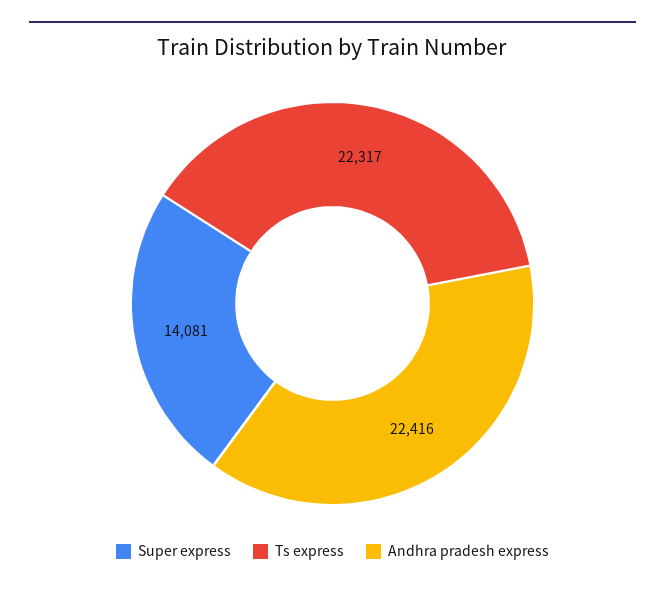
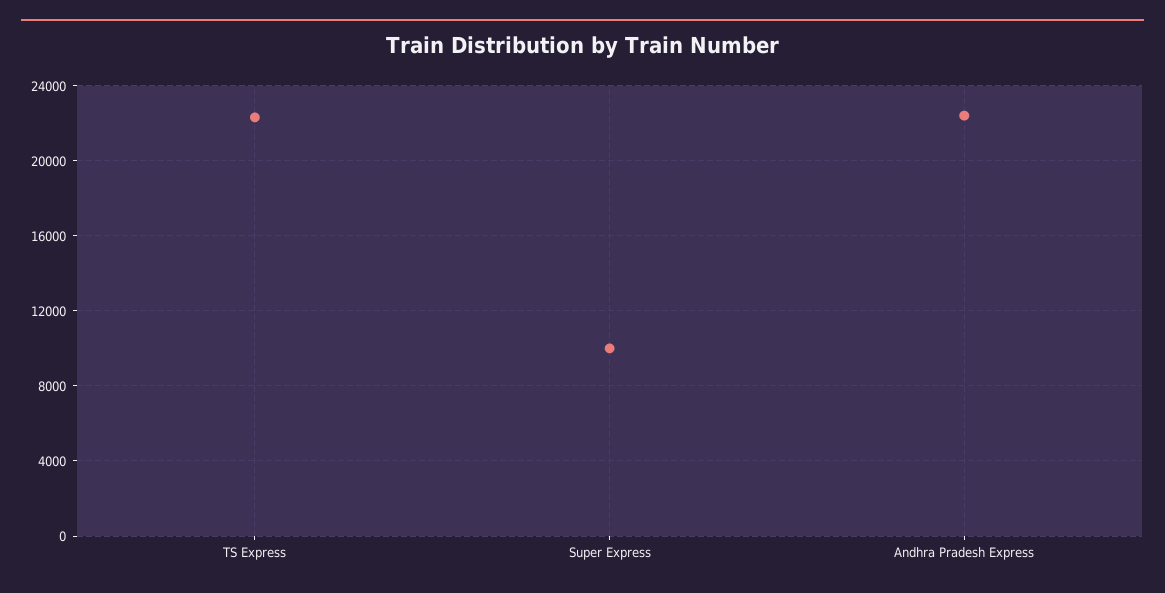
  {
-   "Super express": 14081,
+   "Super express": 10000,
    "Ts express": 22317,
    "Andhra pradesh express": 22416
  }

